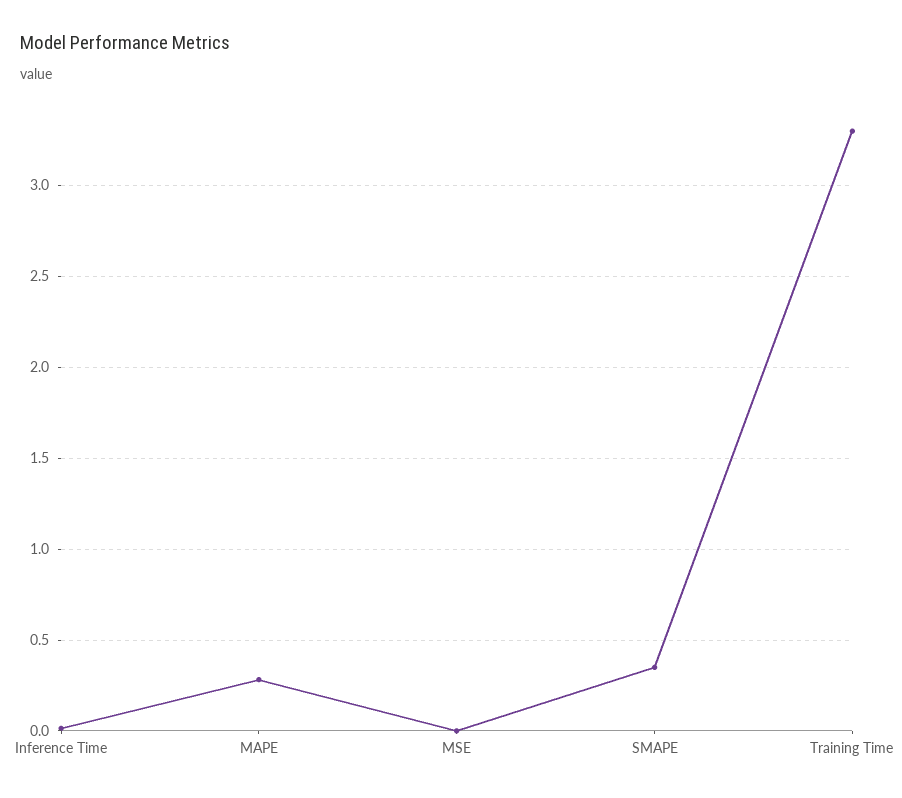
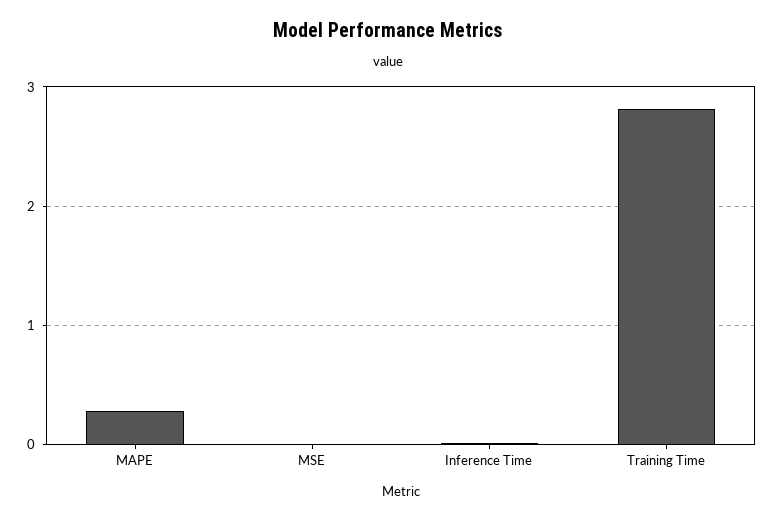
  {
    "Inference Time": 0,
    "MAPE": 0.3,
    "MSE": 0,
-   "SMAPE": 0.35,
-   "Training Time": 3.3
+   "Training Time": 2.8
  }

